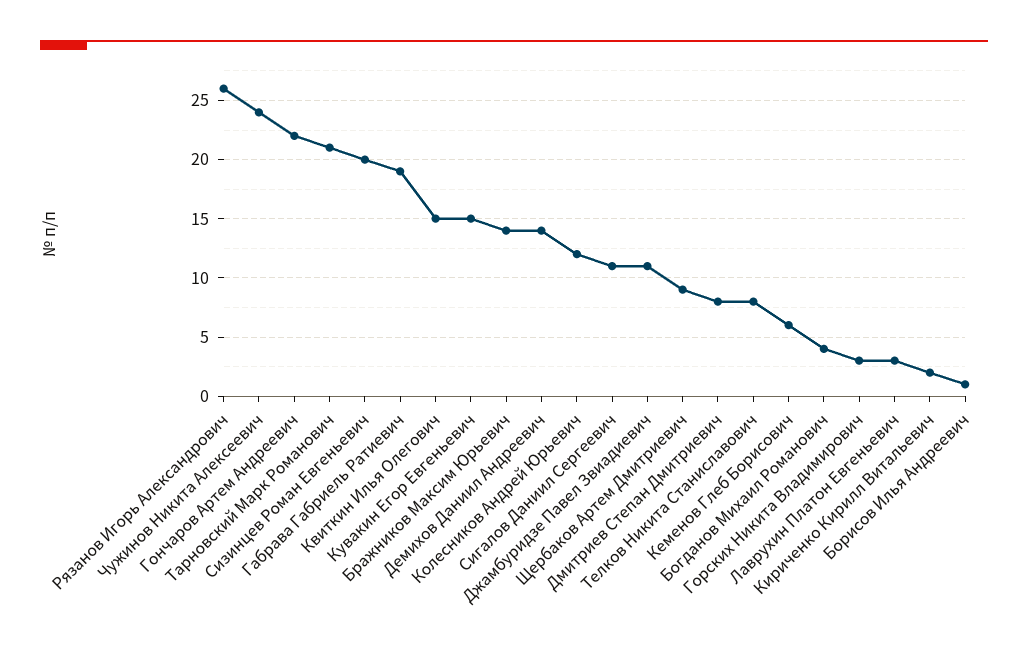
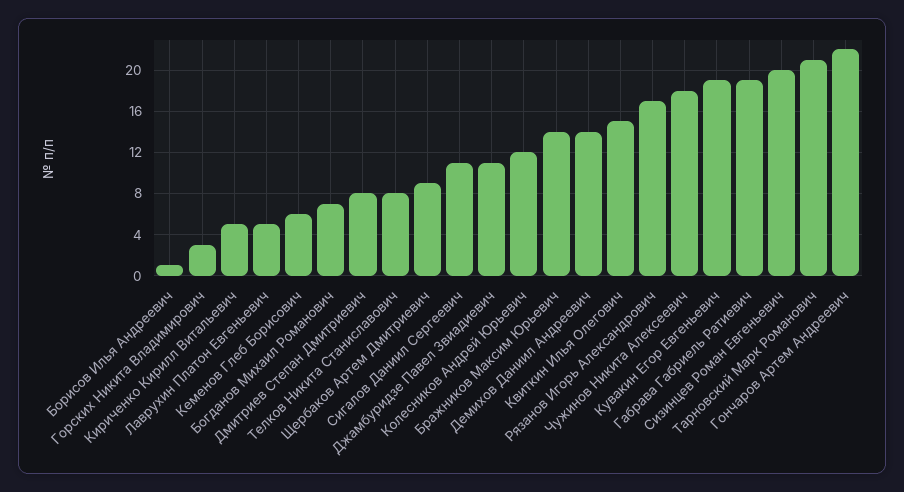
  {
-   "Рязанов Игорь Александрович": 26,
+   "Рязанов Игорь Александрович": 17,
-   "Чужинов Никита Алексеевич": 24,
+   "Чужинов Никита Алексеевич": 18,
    "Гончаров Артем Андреевич": 22,
    "Тарновский Марк Романович": 21,
    "Сизинцев Роман Евгеньевич": 20,
    "Габрава Габриель Ратиевич": 19,
    "Квиткин Илья Олегович": 15,
-   "Кувакин Егор Евгеньевич": 15,
+   "Кувакин Егор Евгеньевич": 19,
    "Бражников Максим Юрьевич": 14,
    "Демихов Даниил Андреевич": 14,
    "Колесников Андрей Юрьевич": 12,
    "Сигалов Даниил Сергеевич": 11,
    "Джамбуридзе Павел Звиадиевич": 11,
    "Щербаков Артем Дмитриевич": 9,
    "Дмитриев Степан Дмитриевич": 8,
    "Телков Никита Станиславович": 8,
    "Кеменов Глеб Борисович": 6,
-   "Богданов Михаил Романович": 4,
+   "Богданов Михаил Романович": 7,
    "Горских Никита Владимирович": 3,
-   "Лаврухин Платон Евгеньевич": 3,
+   "Лаврухин Платон Евгеньевич": 5,
-   "Кириченко Кирилл Витальевич": 2,
+   "Кириченко Кирилл Витальевич": 5,
    "Борисов Илья Андреевич": 1
  }

